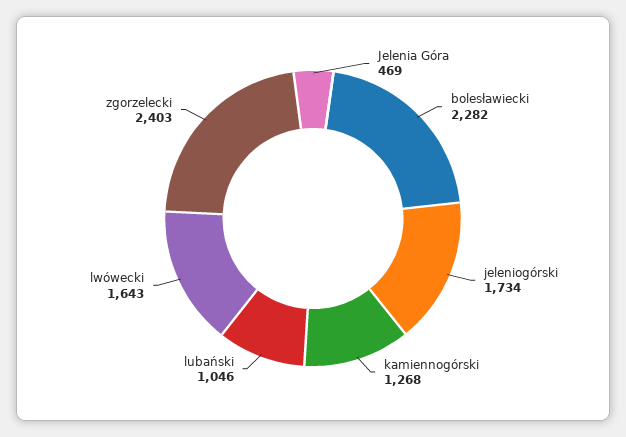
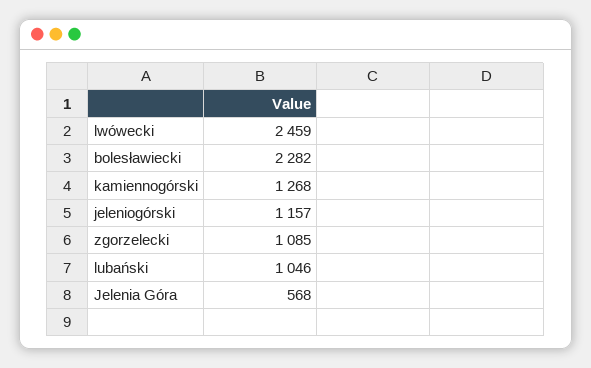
  {
-   "Jelenia Góra": 469,
+   "Jelenia Góra": 568,
    "bolesławiecki": 2282,
-   "jeleniogórski": 1734,
+   "jeleniogórski": 1157,
    "kamiennogórski": 1268,
    "lubański": 1046,
-   "lwówecki": 1643,
+   "lwówecki": 2459,
-   "zgorzelecki": 2403
+   "zgorzelecki": 1085
  }

